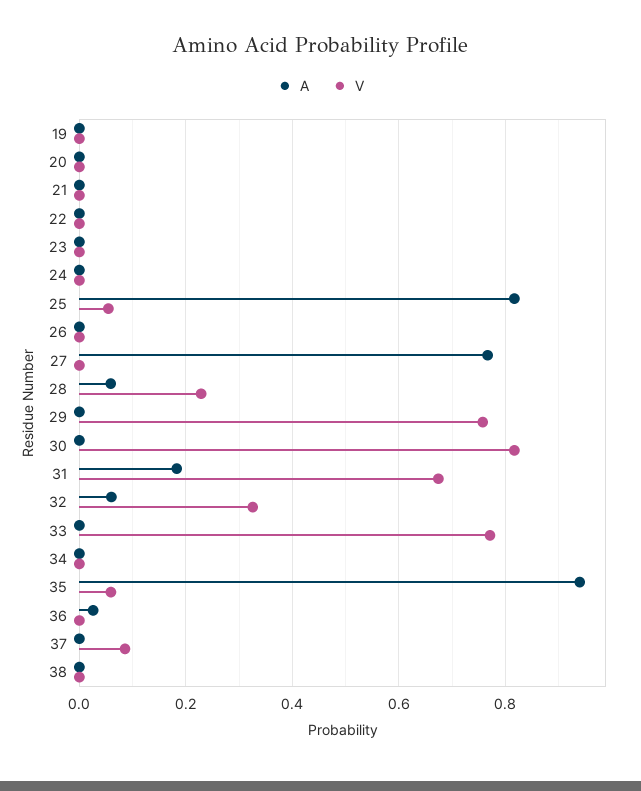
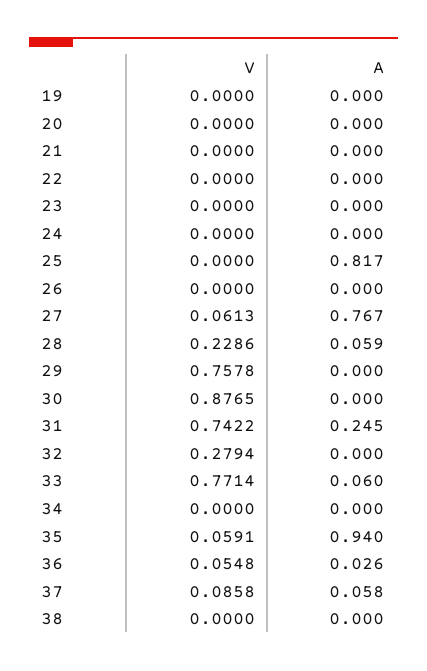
  {
    "A": {
      "19": 0,
      "20": 0,
      "21": 0,
      "22": 0,
      "23": 0,
      "24": 0,
      "25": 0.817,
      "26": 0,
      "27": 0.767,
      "28": 0.059,
      "29": 0,
      "30": 0,
-     "31": 0.18,
+     "31": 0.245,
-     "32": 0.06,
+     "32": 0,
-     "33": 0,
+     "33": 0.06,
      "34": 0,
      "35": 0.94,
      "36": 0.026,
-     "37": 0,
+     "37": 0.058,
      "38": 0
    },
    "V": {
      "19": 0,
      "20": 0,
      "21": 0,
      "22": 0,
      "23": 0,
      "24": 0,
-     "25": 0.06,
+     "25": 0,
      "26": 0,
-     "27": 0,
+     "27": 0.0613,
      "28": 0.2286,
      "29": 0.7578,
-     "30": 0.82,
+     "30": 0.8765,
-     "31": 0.68,
+     "31": 0.7422,
-     "32": 0.32,
+     "32": 0.2794,
      "33": 0.7714,
      "34": 0,
      "35": 0.0591,
-     "36": 0,
+     "36": 0.0548,
      "37": 0.0858,
      "38": 0
    }
  }

